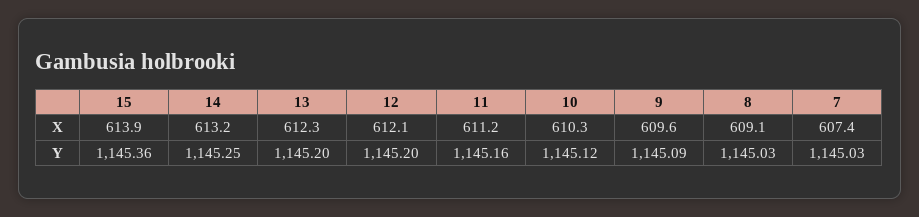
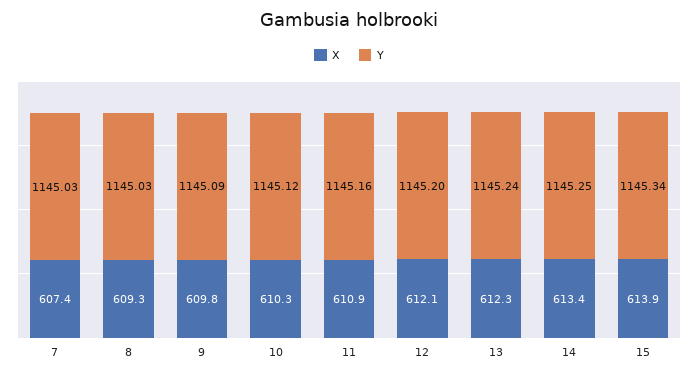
  {
    "X": {
      "15": 613.9,
-     "14": 613.2,
+     "14": 613.4,
      "13": 612.3,
      "12": 612.1,
-     "11": 611.2,
+     "11": 610.9,
      "10": 610.3,
-     "9": 609.6,
+     "9": 609.8,
-     "8": 609.1,
+     "8": 609.3,
      "7": 607.4
    },
    "Y": {
-     "15": 1145.36,
+     "15": 1145.34,
      "14": 1145.25,
-     "13": 1145.2,
+     "13": 1145.24,
      "12": 1145.2,
      "11": 1145.16,
      "10": 1145.12,
      "9": 1145.09,
      "8": 1145.03,
      "7": 1145.03
    }
  }

